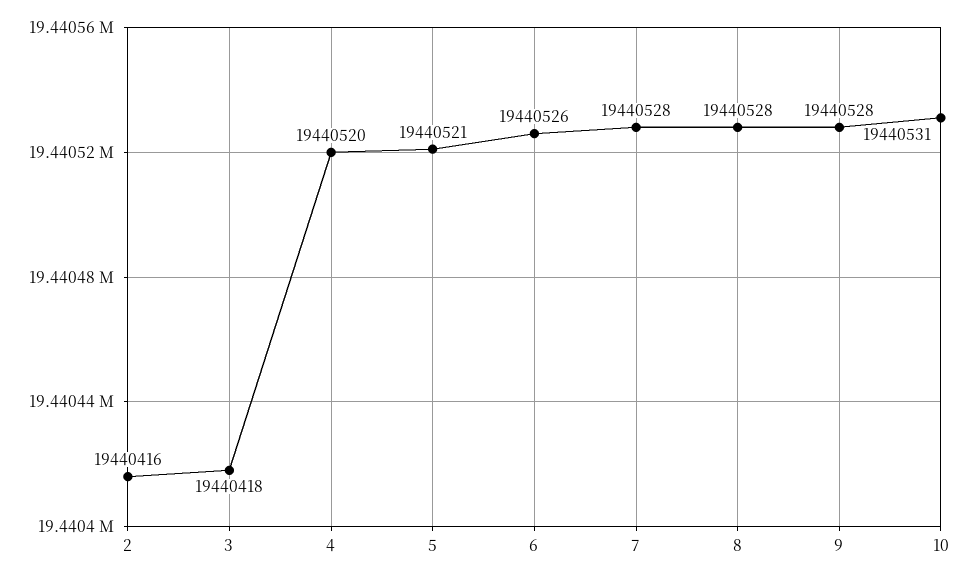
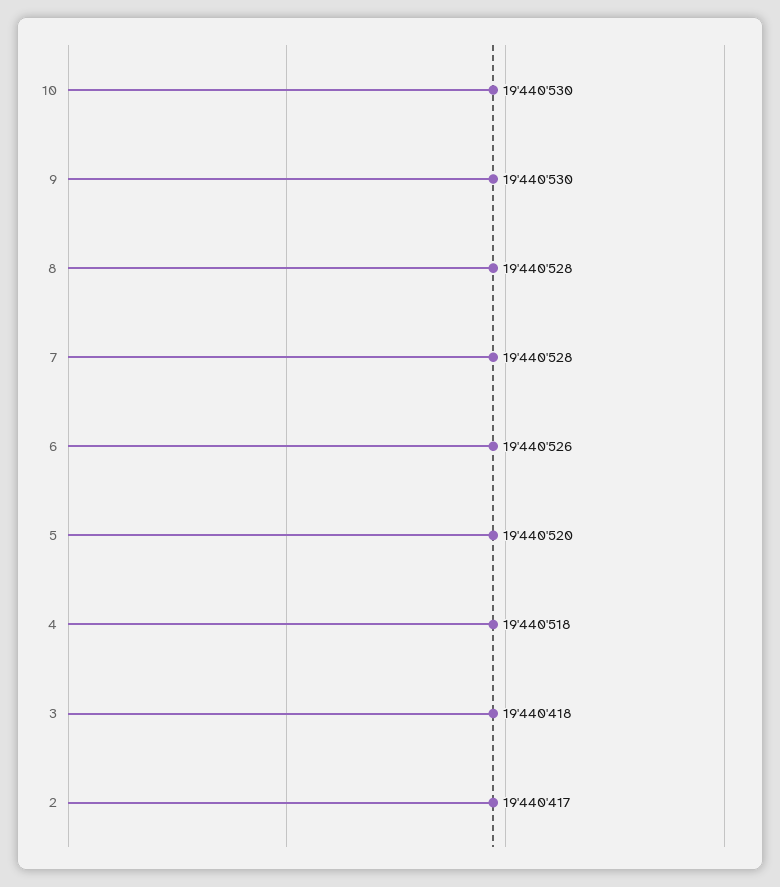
  {
-   "2": 19440416,
+   "2": 19440417,
    "3": 19440418,
-   "4": 19440520,
+   "4": 19440518,
-   "5": 19440521,
+   "5": 19440520,
    "6": 19440526,
    "7": 19440528,
    "8": 19440528,
-   "9": 19440528,
+   "9": 19440530,
-   "10": 19440531
+   "10": 19440530
  }

